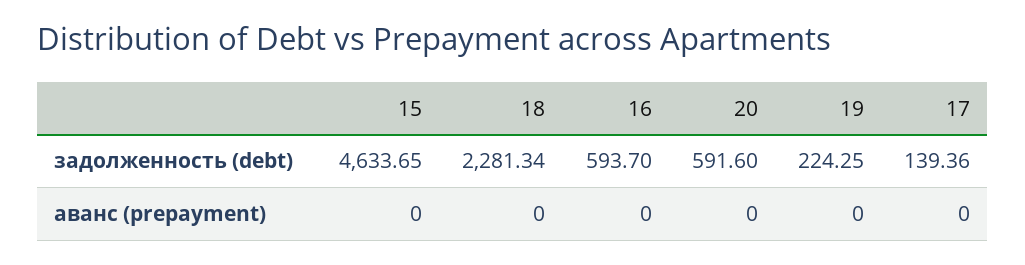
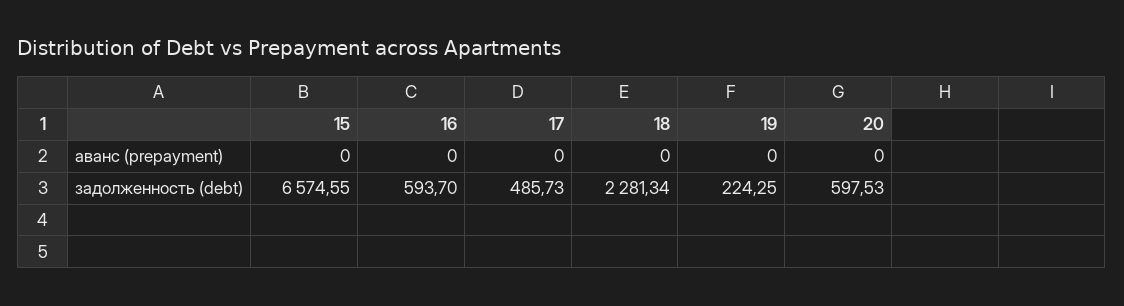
  {
    "15": {
-     "задолженность (debt)": 4633.65,
+     "задолженность (debt)": 6574.55,
      "аванс (prepayment)": 0
    },
    "18": {
      "задолженность (debt)": 2281.34,
      "аванс (prepayment)": 0
    },
    "16": {
      "задолженность (debt)": 593.7,
      "аванс (prepayment)": 0
    },
    "20": {
-     "задолженность (debt)": 591.6,
+     "задолженность (debt)": 597.53,
      "аванс (prepayment)": 0
    },
    "19": {
      "задолженность (debt)": 224.25,
      "аванс (prepayment)": 0
    },
    "17": {
-     "задолженность (debt)": 139.36,
+     "задолженность (debt)": 485.73,
      "аванс (prepayment)": 0
    }
  }

